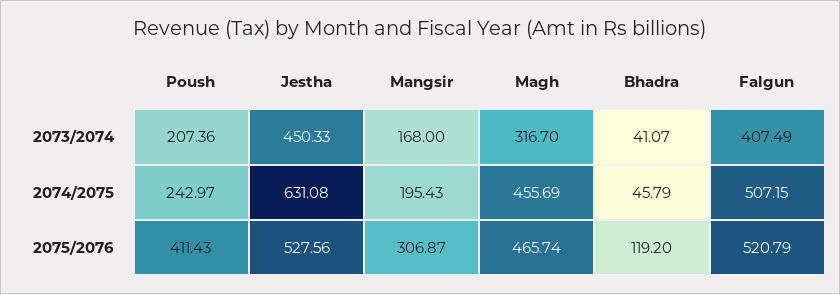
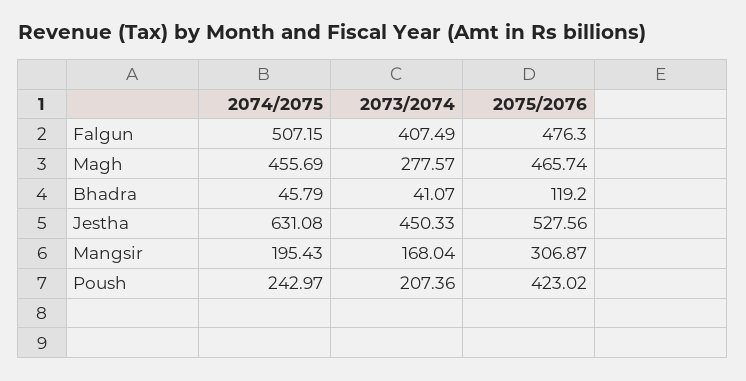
  {
    "Poush": {
      "2073/2074": 207.36,
      "2074/2075": 242.97,
-     "2075/2076": 411.43
+     "2075/2076": 423.02
    },
    "Jestha": {
      "2073/2074": 450.33,
      "2074/2075": 631.08,
      "2075/2076": 527.56
    },
    "Mangsir": {
-     "2073/2074": 168,
+     "2073/2074": 168.04,
      "2074/2075": 195.43,
      "2075/2076": 306.87
    },
    "Magh": {
-     "2073/2074": 316.7,
+     "2073/2074": 277.57,
      "2074/2075": 455.69,
      "2075/2076": 465.74
    },
    "Bhadra": {
      "2073/2074": 41.07,
      "2074/2075": 45.79,
      "2075/2076": 119.2
    },
    "Falgun": {
      "2073/2074": 407.49,
      "2074/2075": 507.15,
-     "2075/2076": 520.79
+     "2075/2076": 476.3
    }
  }

